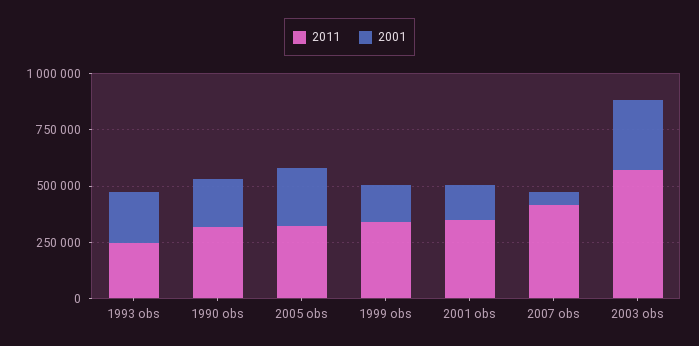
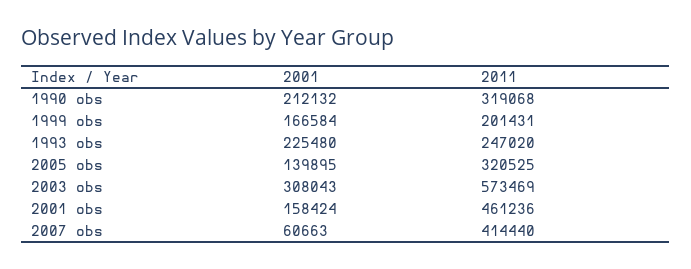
  {
    "2011": {
      "1993 obs": 247020,
      "1990 obs": 319068,
      "2005 obs": 320525,
-     "1999 obs": 350000,
+     "1999 obs": 201431,
-     "2001 obs": 350000,
+     "2001 obs": 461236,
      "2007 obs": 414440,
      "2003 obs": 573469
    },
    "2001": {
      "1993 obs": 225480,
      "1990 obs": 212132,
-     "2005 obs": 250000,
+     "2005 obs": 139895,
      "1999 obs": 166584,
      "2001 obs": 158424,
      "2007 obs": 60663,
      "2003 obs": 308043
    }
  }

